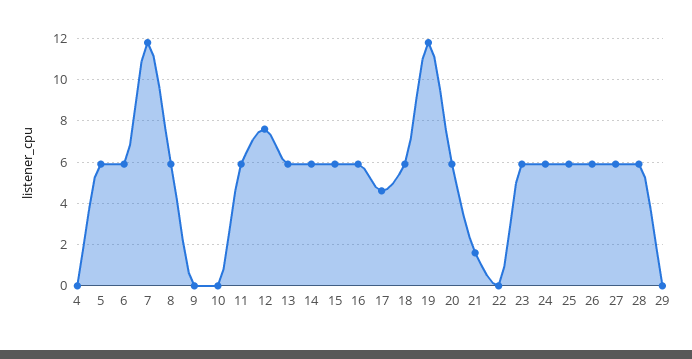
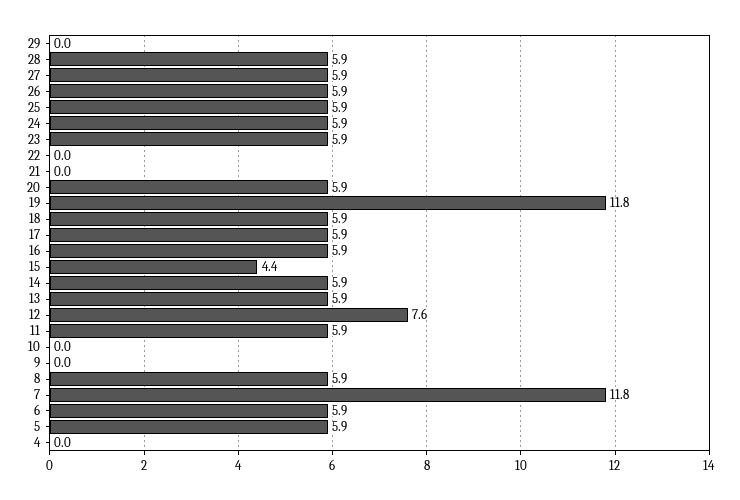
  {
    "4": 0,
    "5": 5.9,
    "6": 5.9,
    "7": 11.8,
    "8": 5.9,
    "9": 0,
    "10": 0,
    "11": 5.9,
    "12": 7.6,
    "13": 5.9,
    "14": 5.9,
-   "15": 6,
+   "15": 4.4,
    "16": 5.9,
-   "17": 4.5,
+   "17": 5.9,
    "18": 5.9,
    "19": 11.8,
    "20": 5.9,
-   "21": 1.5,
+   "21": 0,
    "22": 0,
    "23": 5.9,
    "24": 5.9,
    "25": 5.9,
    "26": 5.9,
    "27": 5.9,
    "28": 5.9,
    "29": 0
  }

